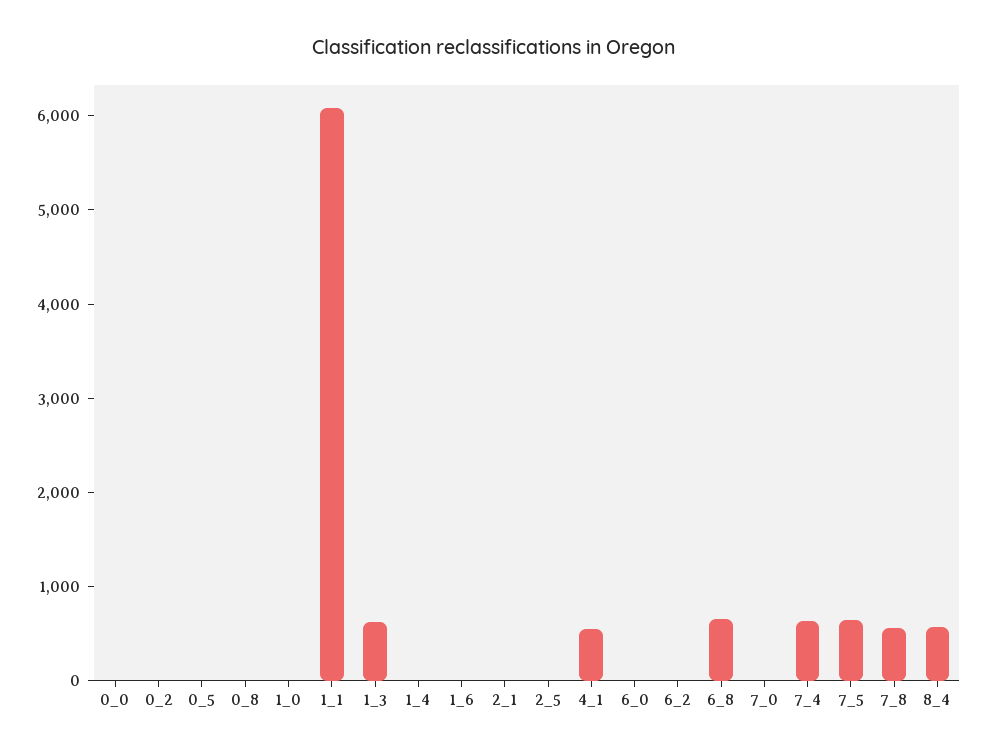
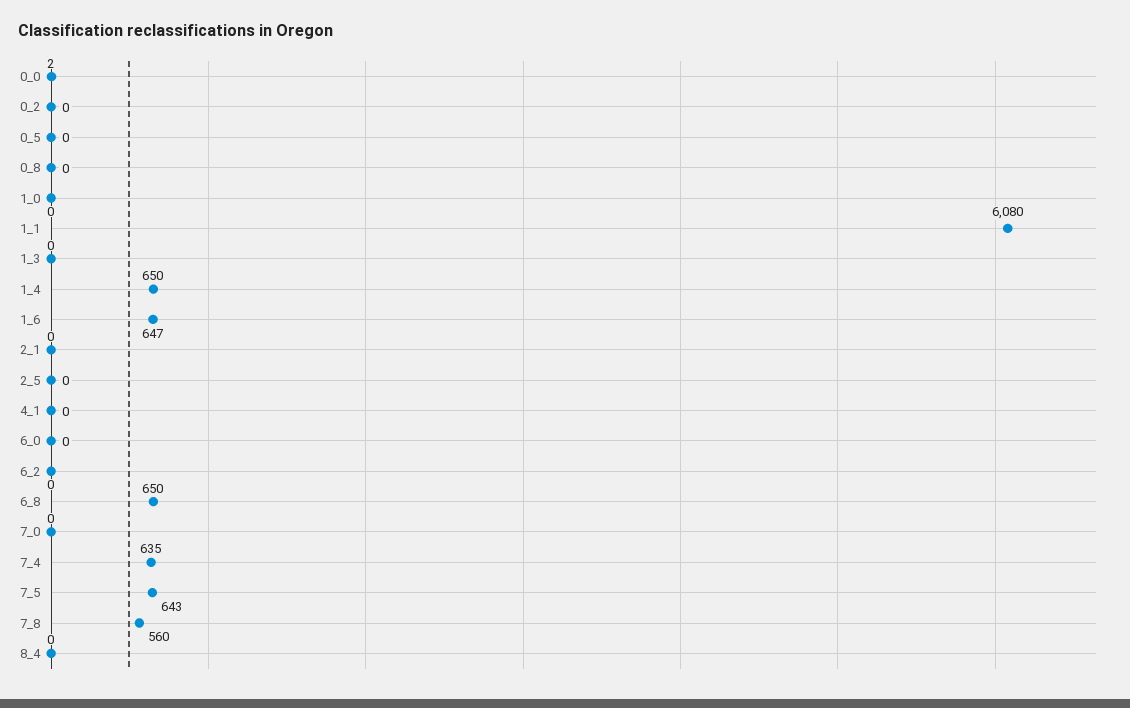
  {
    "0_0": 2,
    "0_2": 0,
    "0_5": 0,
    "0_8": 0,
    "1_0": 0,
    "1_1": 6080,
-   "1_3": 600,
+   "1_3": 0,
-   "1_4": 0,
+   "1_4": 650,
-   "1_6": 0,
+   "1_6": 647,
    "2_1": 0,
    "2_5": 0,
-   "4_1": 600,
+   "4_1": 0,
    "6_0": 0,
    "6_2": 0,
    "6_8": 650,
    "7_0": 0,
    "7_4": 635,
    "7_5": 643,
    "7_8": 560,
-   "8_4": 600
+   "8_4": 0
  }

